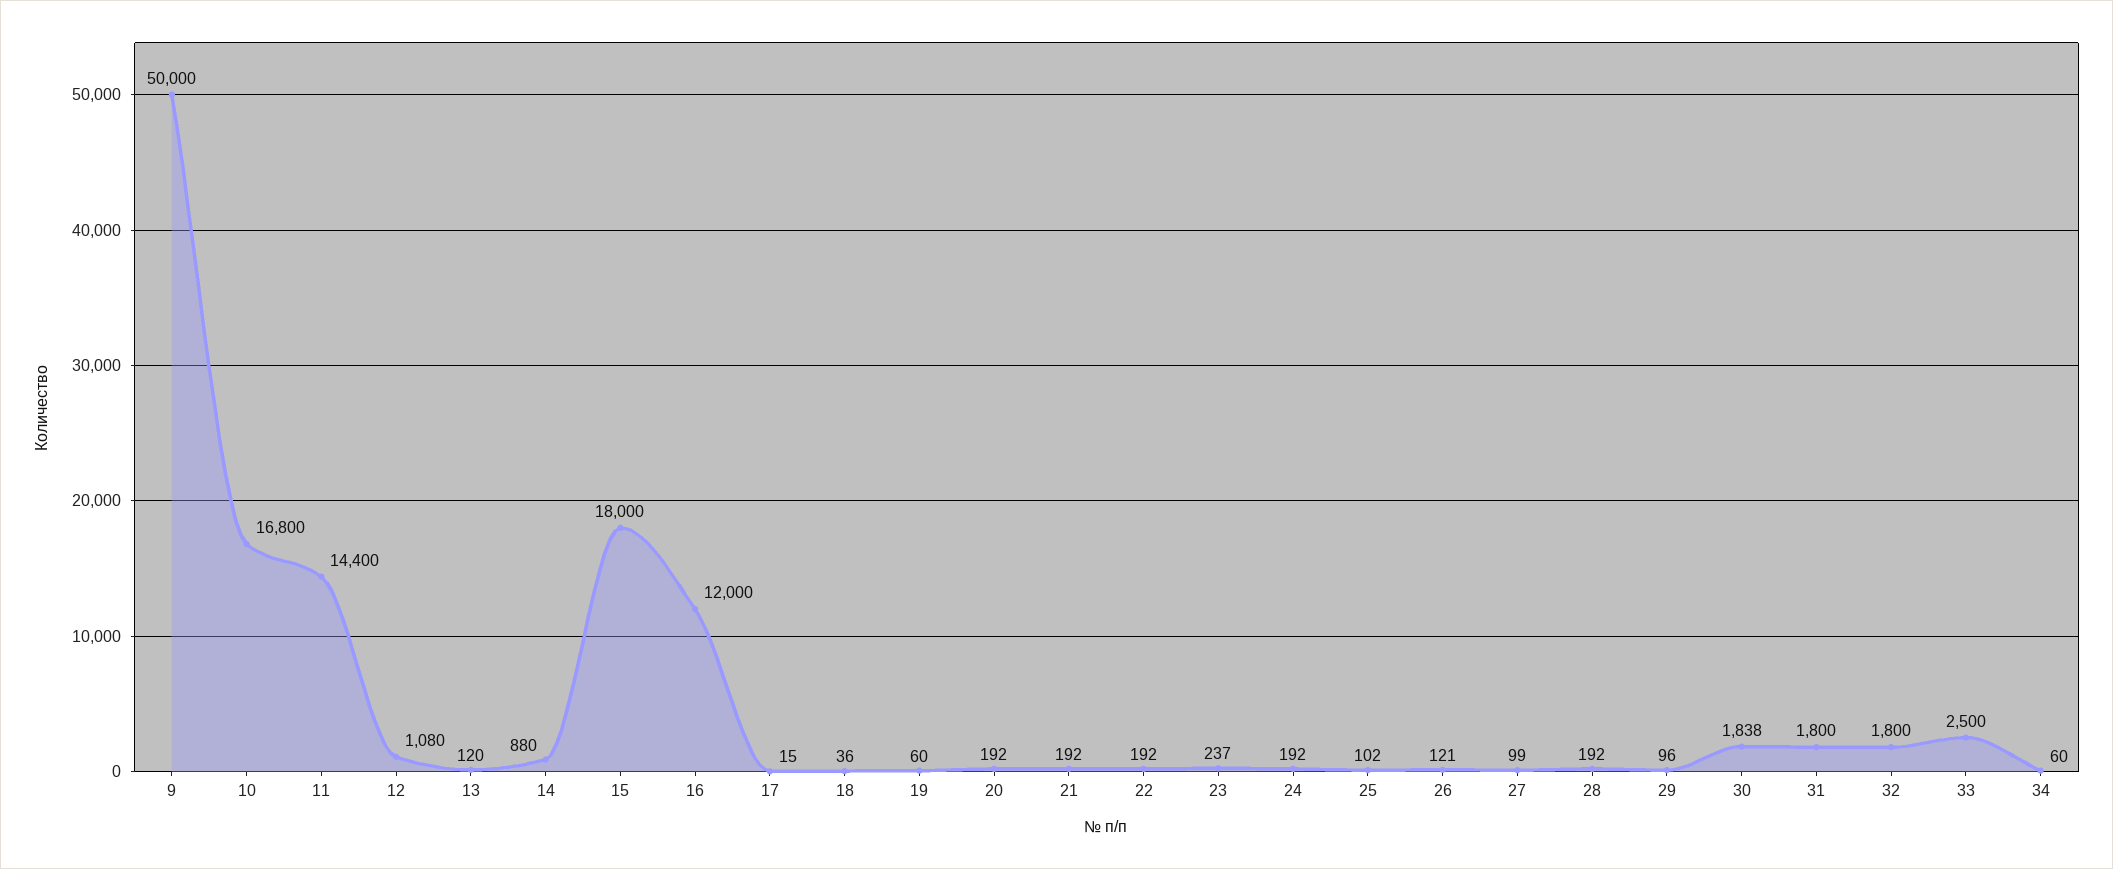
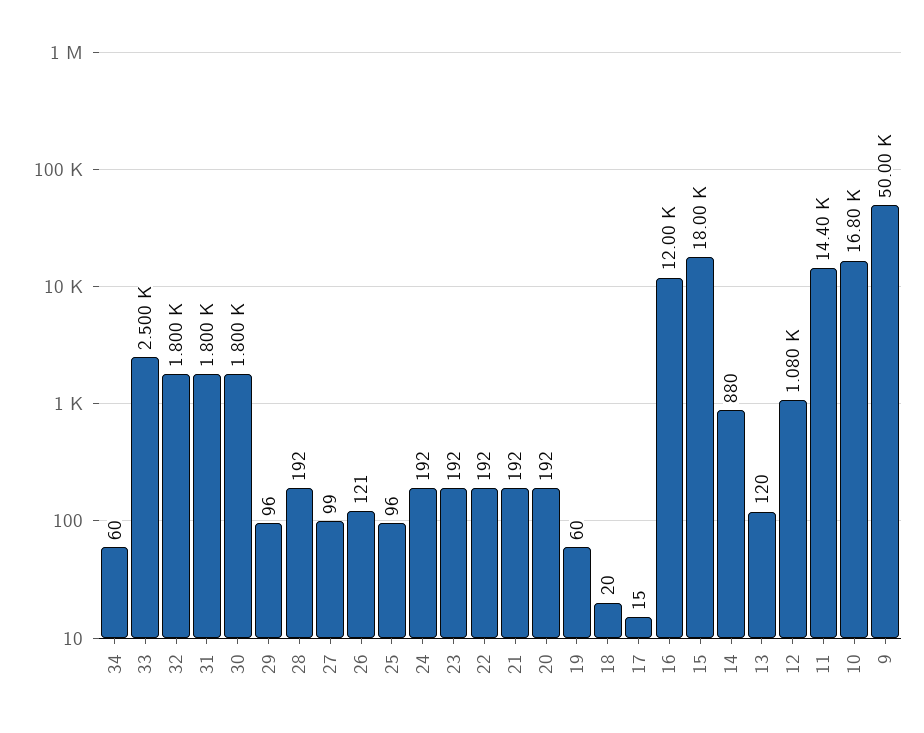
  {
    "9": 50000,
    "10": 16800,
    "11": 14400,
    "12": 1080,
    "13": 120,
    "14": 880,
    "15": 18000,
    "16": 12000,
    "17": 15,
-   "18": 36,
+   "18": 20,
    "19": 60,
    "20": 192,
    "21": 192,
    "22": 192,
-   "23": 237,
+   "23": 192,
    "24": 192,
-   "25": 102,
+   "25": 96,
    "26": 121,
    "27": 99,
    "28": 192,
    "29": 96,
-   "30": 1838,
+   "30": 1800,
    "31": 1800,
    "32": 1800,
    "33": 2500,
    "34": 60
  }

